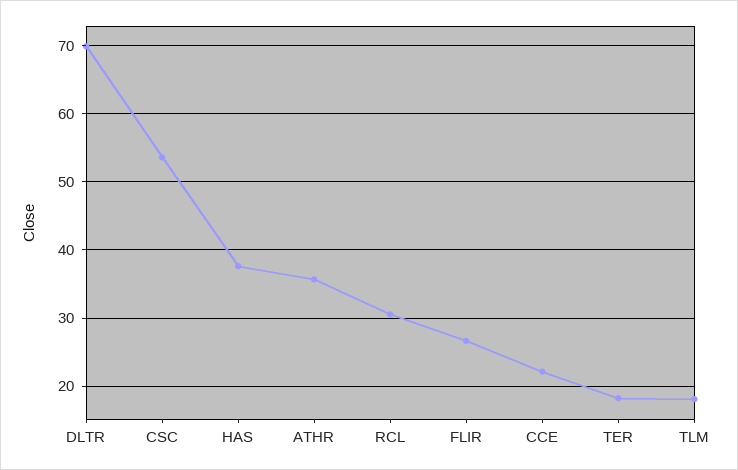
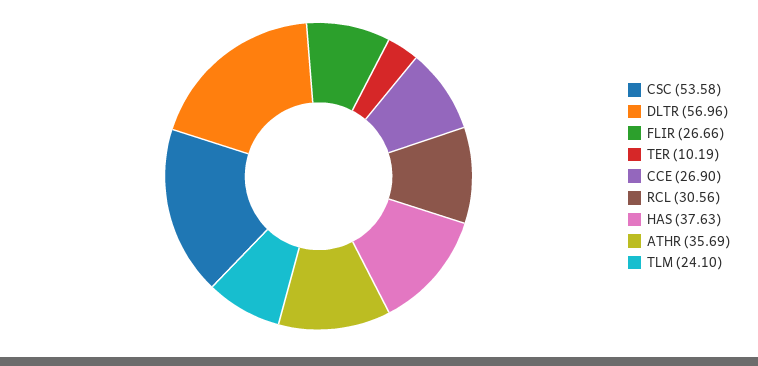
  {
-   "DLTR": 70,
+   "DLTR": 56.96,
    "CSC": 53.58,
    "HAS": 37.63,
    "ATHR": 35.69,
    "RCL": 30.56,
    "FLIR": 26.66,
-   "CCE": 22,
+   "CCE": 26.9,
-   "TER": 18,
+   "TER": 10.19,
-   "TLM": 18
+   "TLM": 24.1
  }

